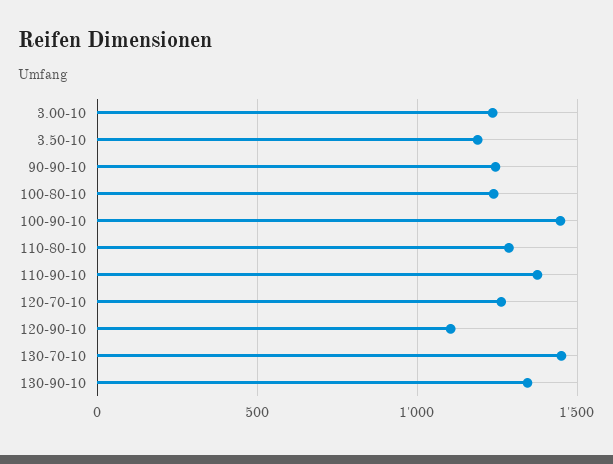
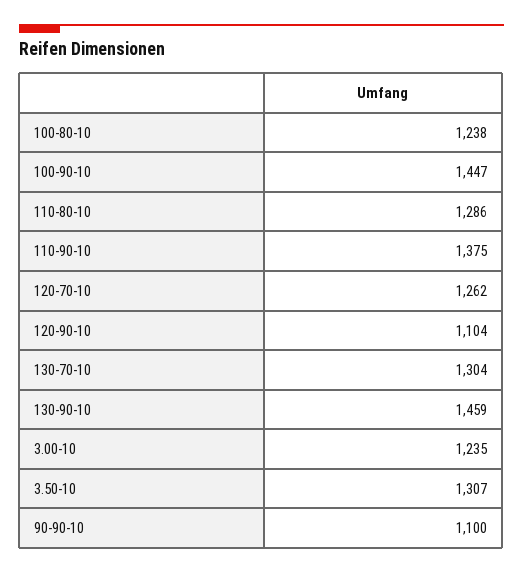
  {
    "3.00-10": 1235,
-   "3.50-10": 1200,
+   "3.50-10": 1307,
-   "90-90-10": 1250,
+   "90-90-10": 1100,
    "100-80-10": 1238,
    "100-90-10": 1447,
    "110-80-10": 1286,
    "110-90-10": 1375,
    "120-70-10": 1262,
    "120-90-10": 1104,
-   "130-70-10": 1450,
+   "130-70-10": 1304,
-   "130-90-10": 1350
+   "130-90-10": 1459
  }

